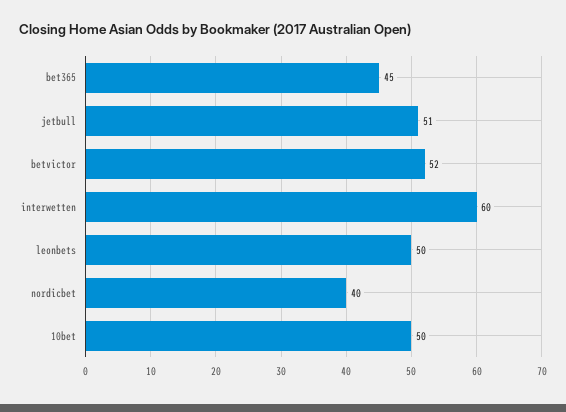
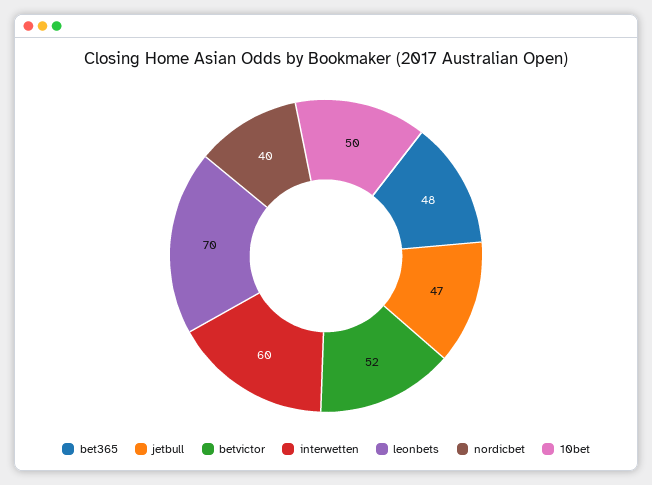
  {
-   "bet365": 45,
+   "bet365": 48,
-   "jetbull": 51,
+   "jetbull": 47,
    "betvictor": 52,
    "interwetten": 60,
-   "leonbets": 50,
+   "leonbets": 70,
    "nordicbet": 40,
    "10bet": 50
  }

